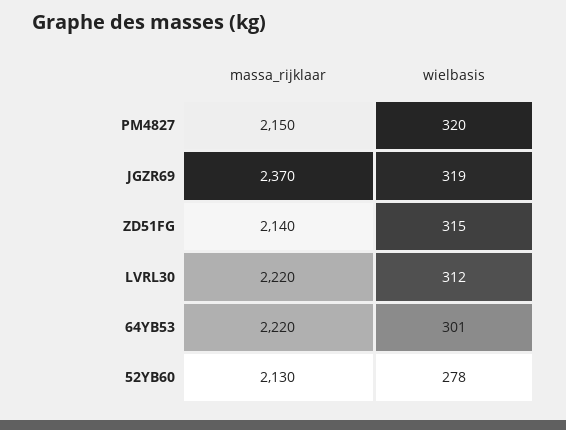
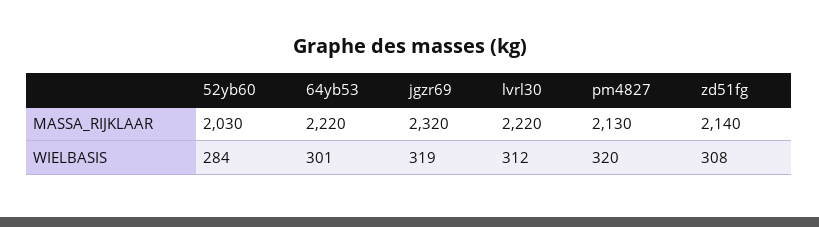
  {
    "massa_rijklaar": {
-     "PM4827": 2150,
+     "PM4827": 2130,
-     "JGZR69": 2370,
+     "JGZR69": 2320,
      "ZD51FG": 2140,
      "LVRL30": 2220,
      "64YB53": 2220,
-     "52YB60": 2130
+     "52YB60": 2030
    },
    "wielbasis": {
      "PM4827": 320,
      "JGZR69": 319,
-     "ZD51FG": 315,
+     "ZD51FG": 308,
      "LVRL30": 312,
      "64YB53": 301,
-     "52YB60": 278
+     "52YB60": 284
    }
  }

